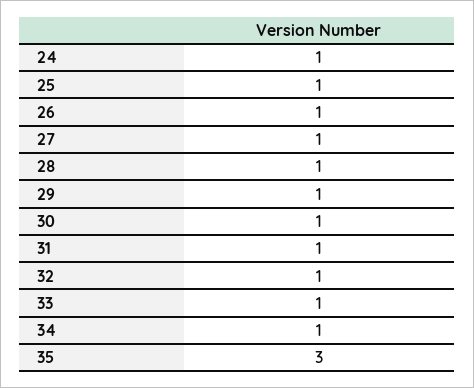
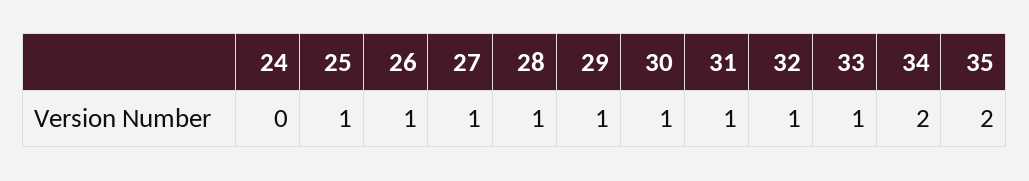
  {
-   "24": 1,
+   "24": 0,
    "25": 1,
    "26": 1,
    "27": 1,
    "28": 1,
    "29": 1,
    "30": 1,
    "31": 1,
    "32": 1,
    "33": 1,
-   "34": 1,
+   "34": 2,
-   "35": 3
+   "35": 2
  }

